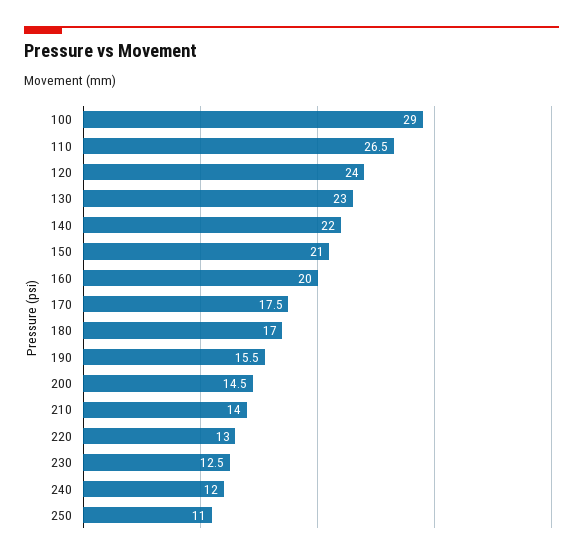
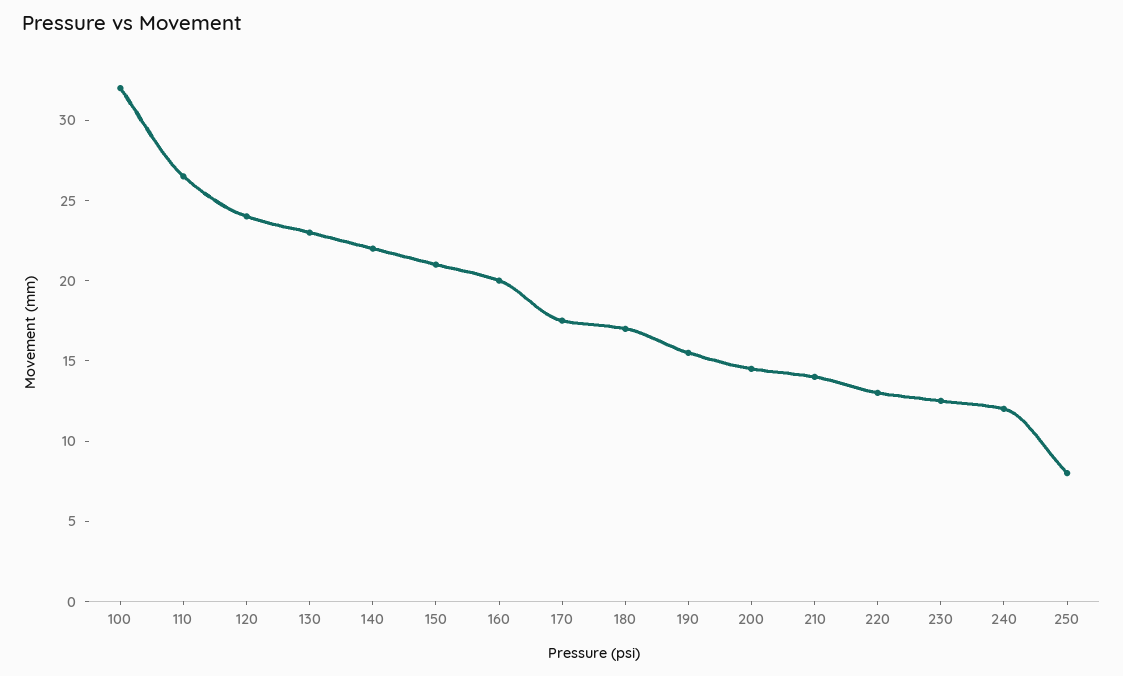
  {
-   "100": 29,
+   "100": 32,
    "110": 26.5,
    "120": 24,
    "130": 23,
    "140": 22,
    "150": 21,
    "160": 20,
    "170": 17.5,
    "180": 17,
    "190": 15.5,
    "200": 14.5,
    "210": 14,
    "220": 13,
    "230": 12.5,
    "240": 12,
-   "250": 11
+   "250": 8
  }

